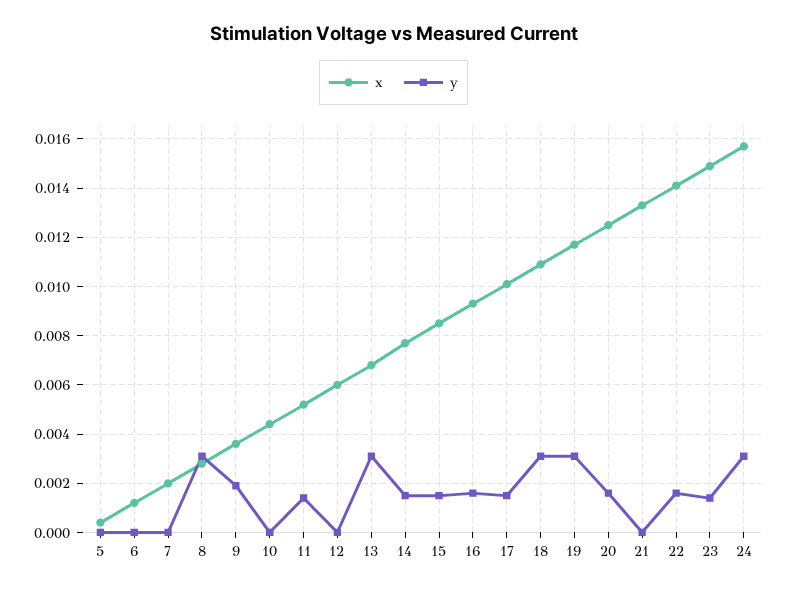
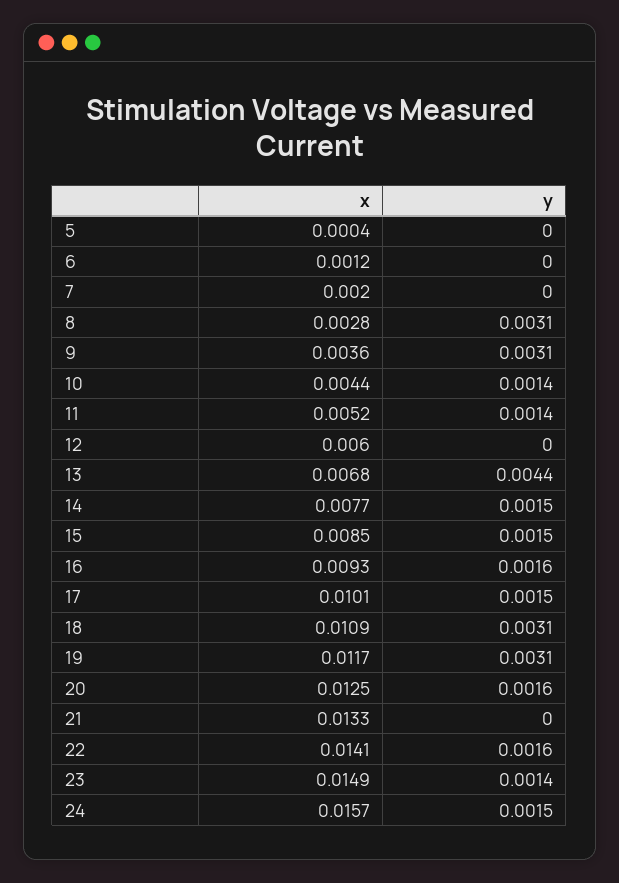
  {
    "x": {
      "5": 0.0004,
      "6": 0.0012,
      "7": 0.002,
      "8": 0.0028,
      "9": 0.0036,
      "10": 0.0044,
      "11": 0.0052,
      "12": 0.006,
      "13": 0.0068,
      "14": 0.0077,
      "15": 0.0085,
      "16": 0.0093,
      "17": 0.0101,
      "18": 0.0109,
      "19": 0.0117,
      "20": 0.0125,
      "21": 0.0133,
      "22": 0.0141,
      "23": 0.0149,
      "24": 0.0157
    },
    "y": {
      "5": 0,
      "6": 0,
      "7": 0,
      "8": 0.0031,
-     "9": 0.002,
+     "9": 0.0031,
-     "10": 0,
+     "10": 0.0014,
      "11": 0.0014,
      "12": 0,
-     "13": 0.003,
+     "13": 0.0044,
      "14": 0.0015,
      "15": 0.0015,
      "16": 0.0016,
      "17": 0.0015,
      "18": 0.0031,
      "19": 0.0031,
      "20": 0.0016,
      "21": 0,
      "22": 0.0016,
      "23": 0.0014,
-     "24": 0.003
+     "24": 0.0015
    }
  }

